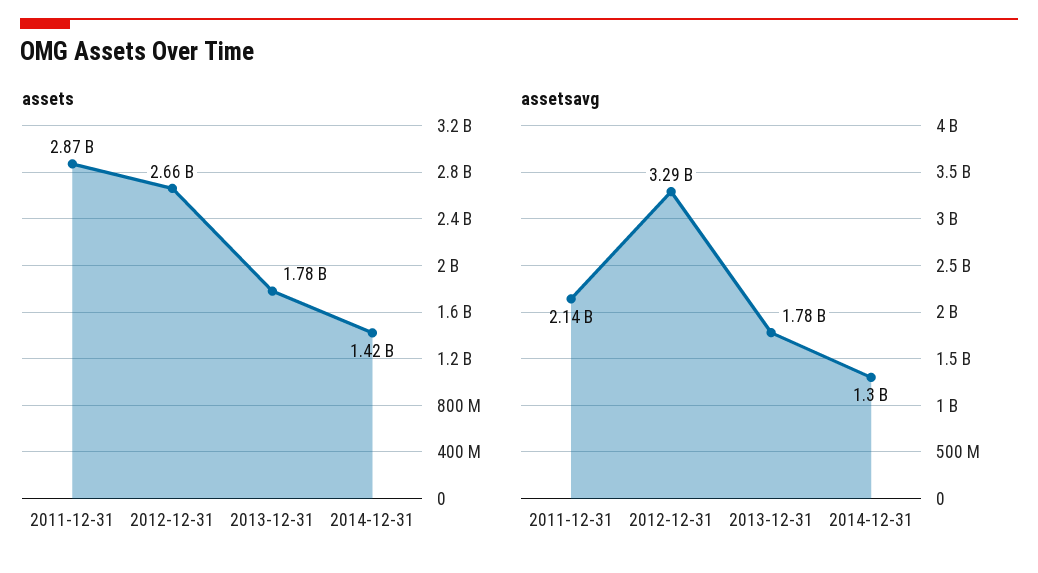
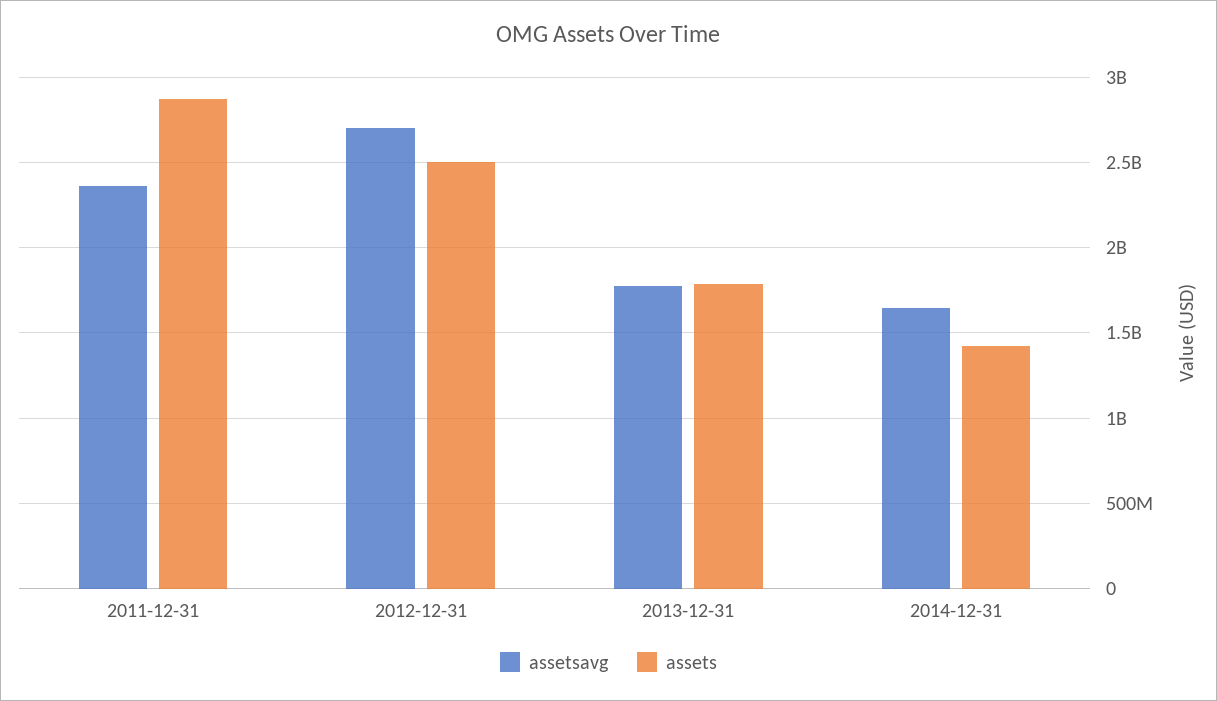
  {
    "assets": {
      "2011-12-31": 2870000000,
-     "2012-12-31": 2660000000,
+     "2012-12-31": 2500000000,
      "2013-12-31": 1780000000,
      "2014-12-31": 1420000000
    },
    "assetsavg": {
-     "2011-12-31": 2140000000,
+     "2011-12-31": 2350000000,
-     "2012-12-31": 3290000000,
+     "2012-12-31": 2700000000,
      "2013-12-31": 1780000000,
-     "2014-12-31": 1300000000
+     "2014-12-31": 1650000000
    }
  }

